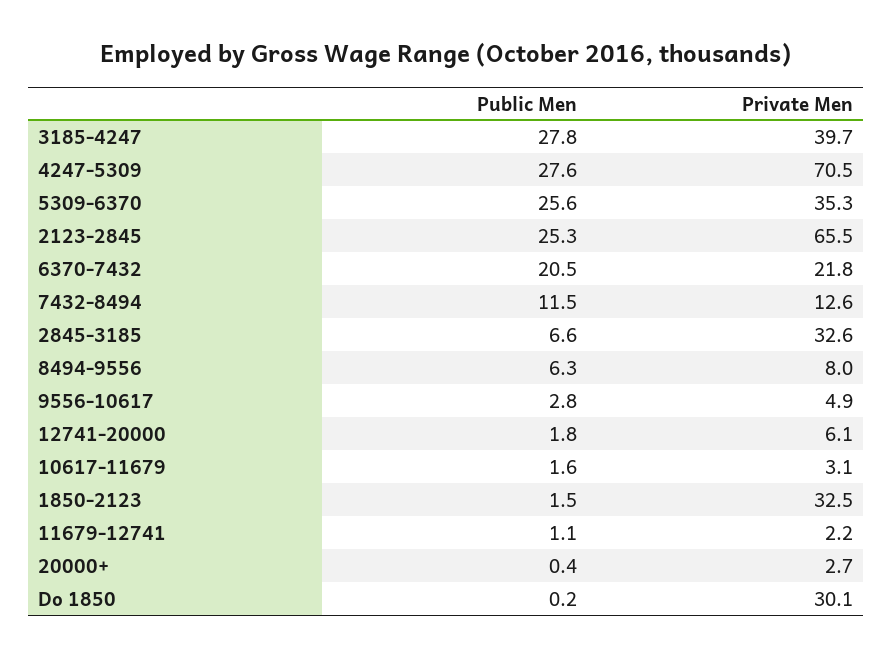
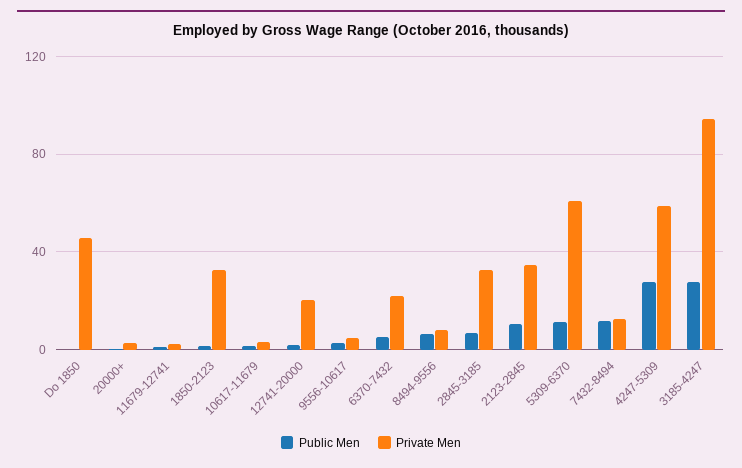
  {
    "Public Men": {
      "3185-4247": 27.8,
      "4247-5309": 27.6,
-     "5309-6370": 25.6,
+     "5309-6370": 10,
-     "2123-2845": 25.3,
+     "2123-2845": 10,
-     "6370-7432": 20.5,
+     "6370-7432": 5,
      "7432-8494": 11.5,
      "2845-3185": 6.6,
      "8494-9556": 6.3,
      "9556-10617": 2.8,
      "12741-20000": 1.8,
      "10617-11679": 1.6,
      "1850-2123": 1.5,
      "11679-12741": 1.1,
      "20000+": 0.4,
      "Do 1850": 0.2
    },
    "Private Men": {
-     "3185-4247": 39.7,
+     "3185-4247": 95,
-     "4247-5309": 70.5,
+     "4247-5309": 60,
-     "5309-6370": 35.3,
+     "5309-6370": 60,
-     "2123-2845": 65.5,
+     "2123-2845": 35,
      "6370-7432": 21.8,
      "7432-8494": 12.6,
      "2845-3185": 32.6,
      "8494-9556": 8,
      "9556-10617": 4.9,
-     "12741-20000": 6.1,
+     "12741-20000": 20,
      "10617-11679": 3.1,
      "1850-2123": 32.5,
      "11679-12741": 2.2,
      "20000+": 2.7,
-     "Do 1850": 30.1
+     "Do 1850": 45
    }
  }

